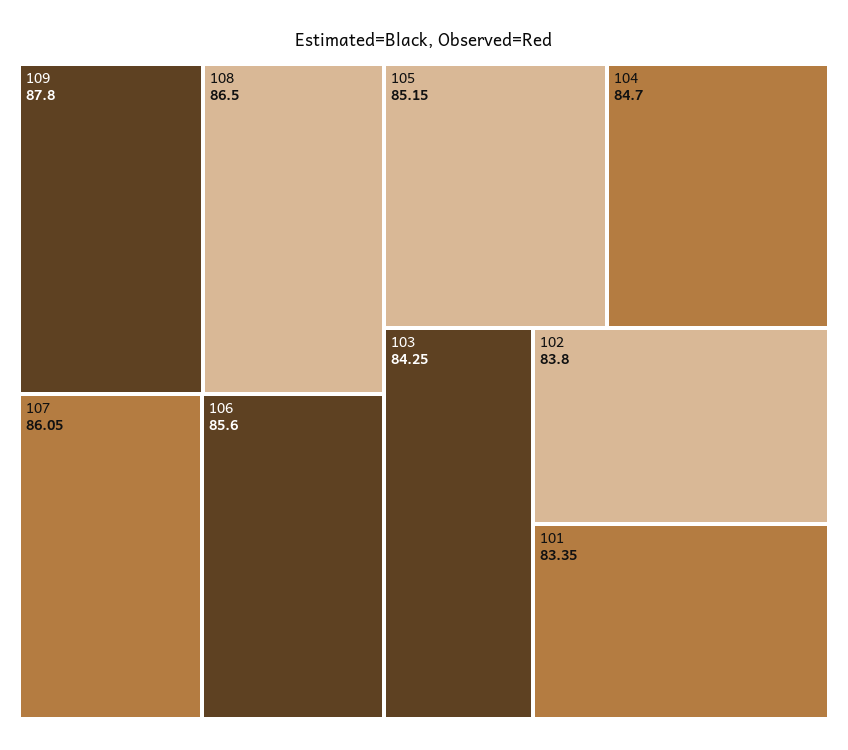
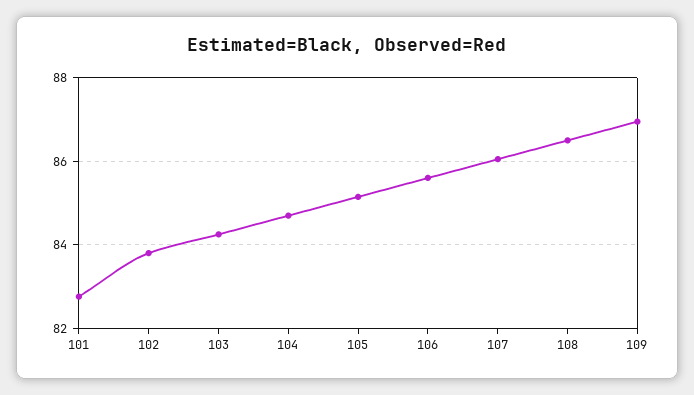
  {
-   "109": 87.8,
+   "109": 87,
    "108": 86.5,
    "107": 86.05,
    "106": 85.6,
    "105": 85.15,
    "104": 84.7,
    "103": 84.25,
    "102": 83.8,
-   "101": 83.35
+   "101": 82.8
  }

